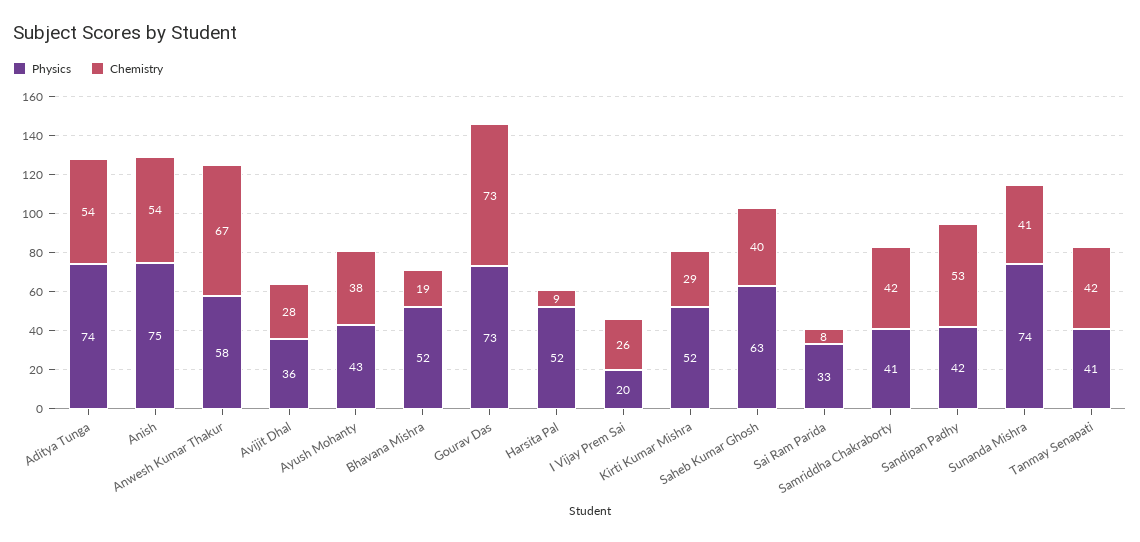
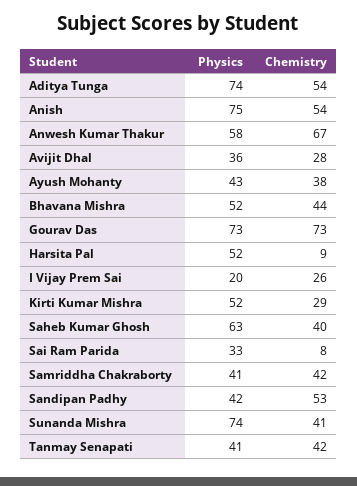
  {
    "Physics": {
      "Aditya Tunga": 74,
      "Anish": 75,
      "Anwesh Kumar Thakur": 58,
      "Avijit Dhal": 36,
      "Ayush Mohanty": 43,
      "Bhavana Mishra": 52,
      "Gourav Das": 73,
      "Harsita Pal": 52,
      "I Vijay Prem Sai": 20,
      "Kirti Kumar Mishra": 52,
      "Saheb Kumar Ghosh": 63,
      "Sai Ram Parida": 33,
      "Samriddha Chakraborty": 41,
      "Sandipan Padhy": 42,
      "Sunanda Mishra": 74,
      "Tanmay Senapati": 41
    },
    "Chemistry": {
      "Aditya Tunga": 54,
      "Anish": 54,
      "Anwesh Kumar Thakur": 67,
      "Avijit Dhal": 28,
      "Ayush Mohanty": 38,
-     "Bhavana Mishra": 19,
+     "Bhavana Mishra": 44,
      "Gourav Das": 73,
      "Harsita Pal": 9,
      "I Vijay Prem Sai": 26,
      "Kirti Kumar Mishra": 29,
      "Saheb Kumar Ghosh": 40,
      "Sai Ram Parida": 8,
      "Samriddha Chakraborty": 42,
      "Sandipan Padhy": 53,
      "Sunanda Mishra": 41,
      "Tanmay Senapati": 42
    }
  }

